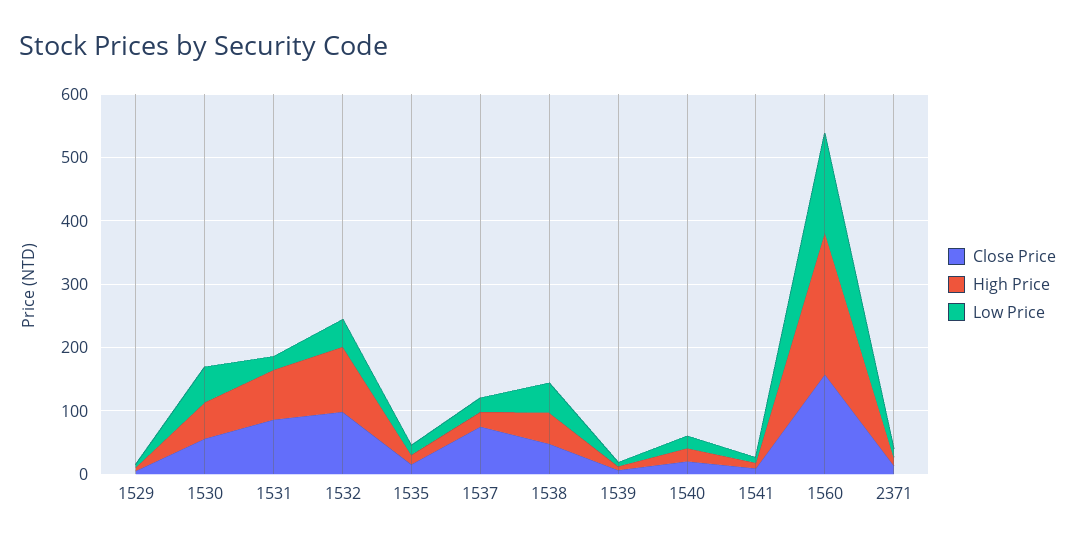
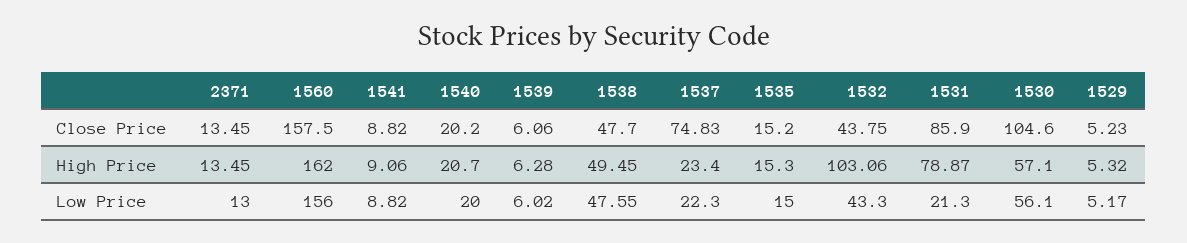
  {
    "Close Price": {
      "1529": 5.23,
-     "1530": 60,
+     "1530": 104.6,
      "1531": 85.9,
-     "1532": 100,
+     "1532": 43.75,
      "1535": 15.2,
      "1537": 74.83,
      "1538": 47.7,
      "1539": 6.06,
      "1540": 20.2,
      "1541": 8.82,
      "1560": 157.5,
      "2371": 13.45
    },
    "High Price": {
      "1529": 5.32,
      "1530": 57.1,
      "1531": 78.87,
      "1532": 103.06,
      "1535": 15.3,
      "1537": 23.4,
      "1538": 49.45,
      "1539": 6.28,
      "1540": 20.7,
      "1541": 9.06,
-     "1560": 220,
+     "1560": 162,
      "2371": 13.45
    },
    "Low Price": {
      "1529": 5.17,
      "1530": 56.1,
      "1531": 21.3,
      "1532": 43.3,
      "1535": 15,
      "1537": 22.3,
      "1538": 47.55,
      "1539": 6.02,
      "1540": 20,
      "1541": 8.82,
      "1560": 156,
      "2371": 13
    }
  }

